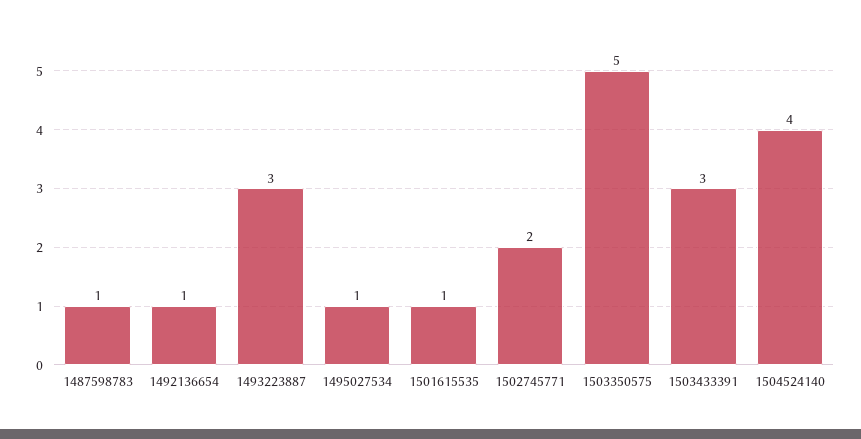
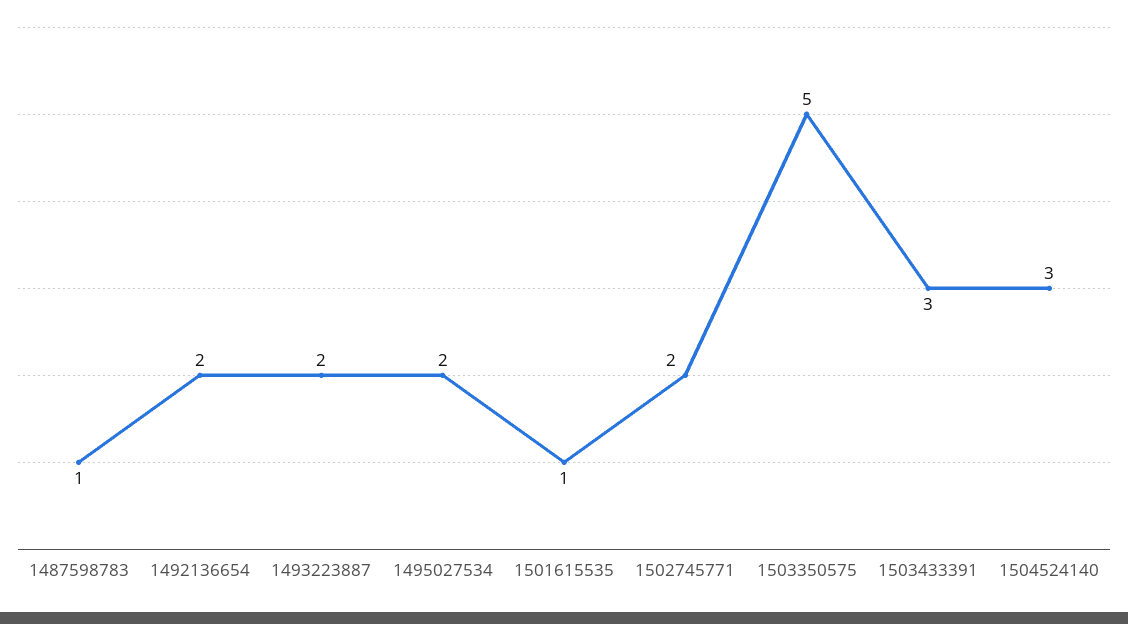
  {
    "1487598783": 1,
-   "1492136654": 1,
+   "1492136654": 2,
-   "1493223887": 3,
+   "1493223887": 2,
-   "1495027534": 1,
+   "1495027534": 2,
    "1501615535": 1,
    "1502745771": 2,
    "1503350575": 5,
    "1503433391": 3,
-   "1504524140": 4
+   "1504524140": 3
  }

